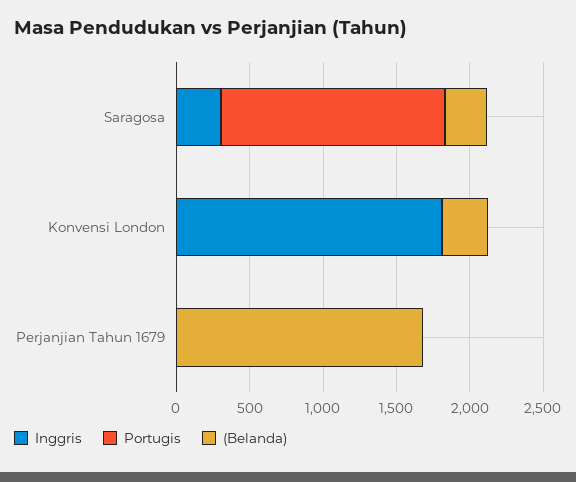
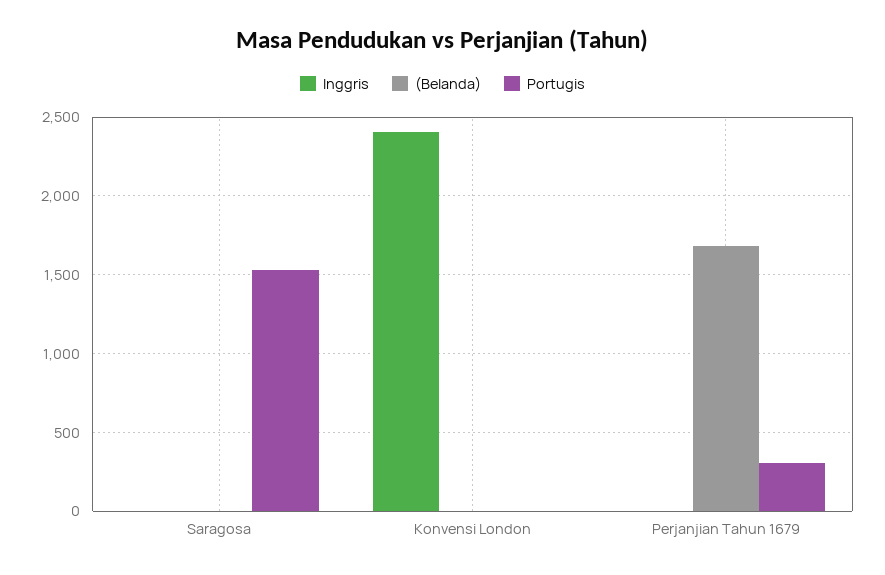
  {
    "Inggris": {
-     "Saragosa": 300,
+     "Saragosa": 0,
-     "Konvensi London": 1800,
+     "Konvensi London": 2400,
      "Perjanjian Tahun 1679": 0
    },
    "Portugis": {
      "Saragosa": 1550,
      "Konvensi London": 0,
-     "Perjanjian Tahun 1679": 0
+     "Perjanjian Tahun 1679": 300
    },
    "(Belanda)": {
-     "Saragosa": 300,
+     "Saragosa": 0,
-     "Konvensi London": 300,
+     "Konvensi London": 0,
      "Perjanjian Tahun 1679": 1700
    }
  }

